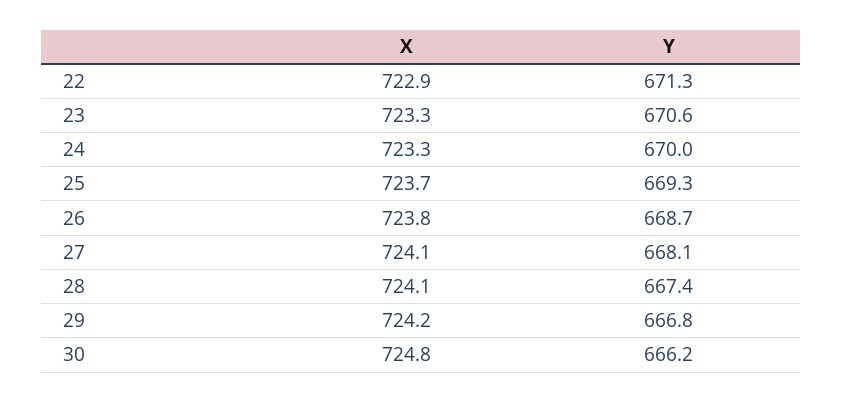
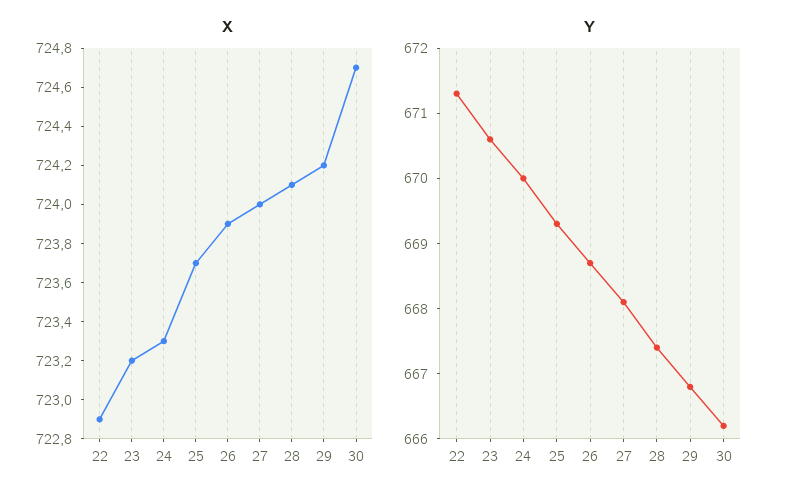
  {
    "X": {
      "22": 722.9,
-     "23": 723.3,
+     "23": 723.2,
      "24": 723.3,
      "25": 723.7,
-     "26": 723.8,
+     "26": 723.9,
-     "27": 724.1,
+     "27": 724,
      "28": 724.1,
      "29": 724.2,
-     "30": 724.8
+     "30": 724.7
    },
    "Y": {
      "22": 671.3,
      "23": 670.6,
      "24": 670,
      "25": 669.3,
      "26": 668.7,
      "27": 668.1,
      "28": 667.4,
      "29": 666.8,
      "30": 666.2
    }
  }

